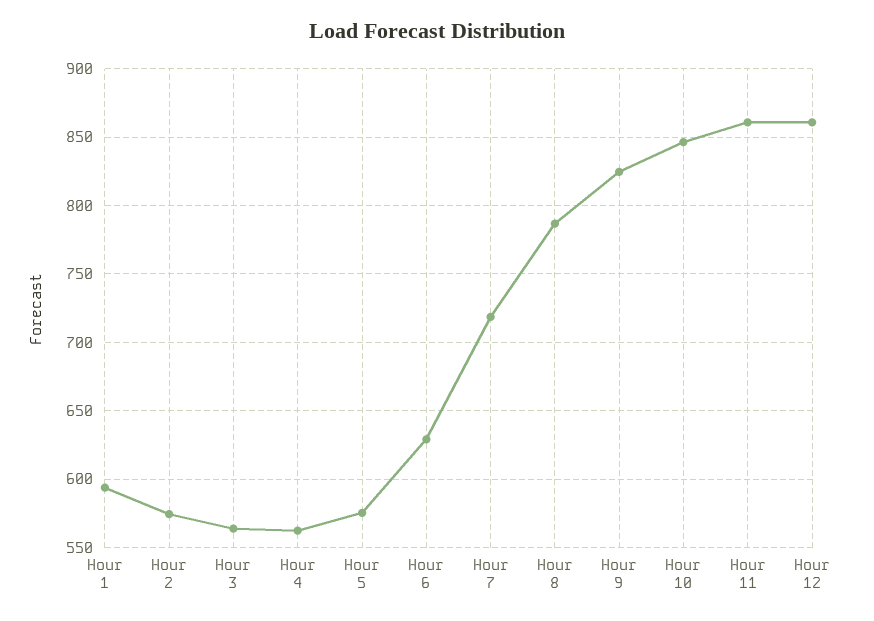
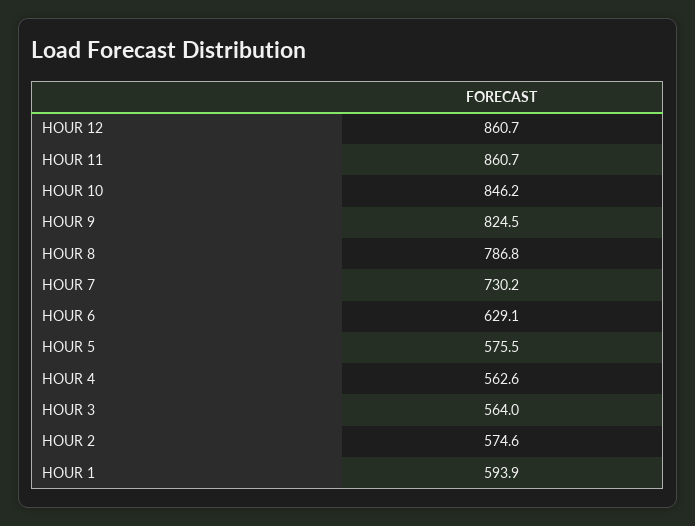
  {
    "Hour 1": 593.9,
    "Hour 2": 574.6,
    "Hour 3": 564,
    "Hour 4": 562.6,
    "Hour 5": 575.5,
    "Hour 6": 629.1,
-   "Hour 7": 720,
+   "Hour 7": 730.2,
    "Hour 8": 786.8,
    "Hour 9": 824.5,
    "Hour 10": 846.2,
    "Hour 11": 860.7,
    "Hour 12": 860.7
  }

